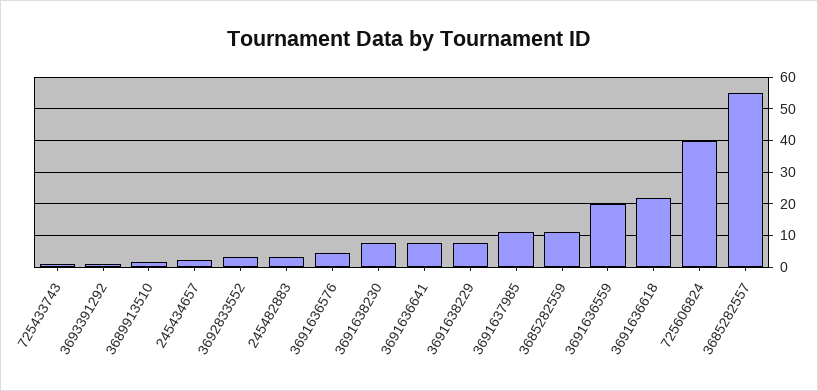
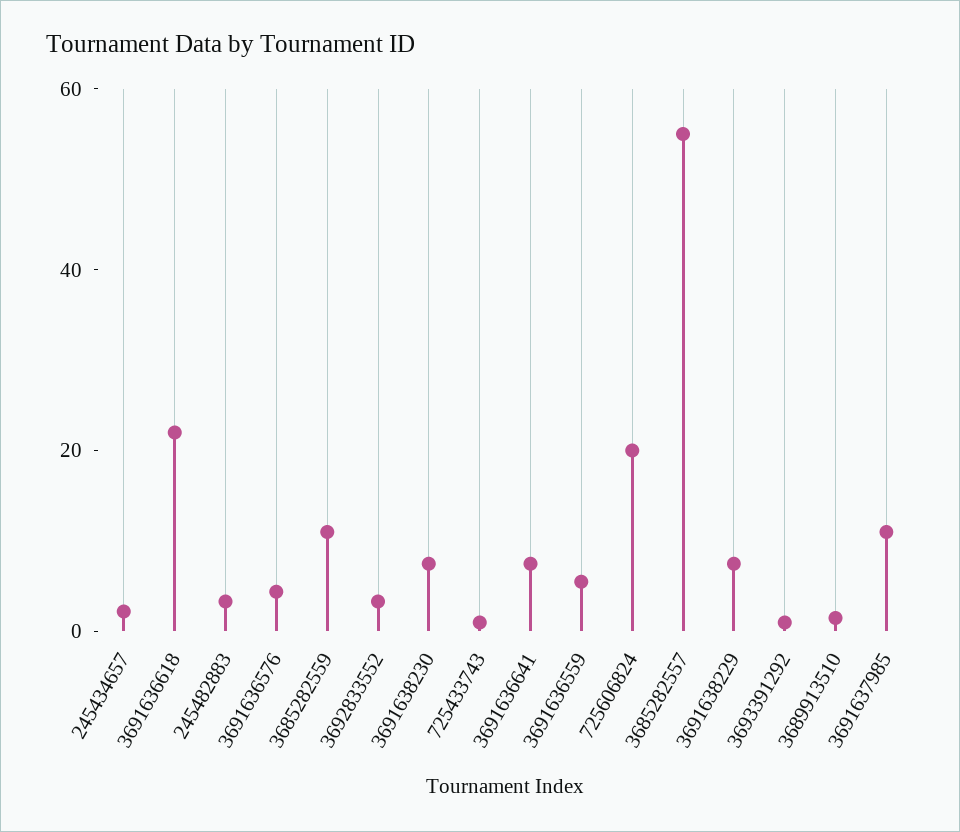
  {
    "725433743": 2,
    "3693391292": 2,
    "3689913510": 2,
    "245434657": 2,
    "3692833552": 4,
    "245482883": 4,
    "3691636576": 4,
    "3691638230": 8,
    "3691636641": 8,
    "3691638229": 8,
    "3691637985": 12,
    "3685282559": 12,
-   "3691636559": 20,
+   "3691636559": 5,
    "3691636618": 22,
-   "725606824": 40,
+   "725606824": 20,
    "3685282557": 56
  }

